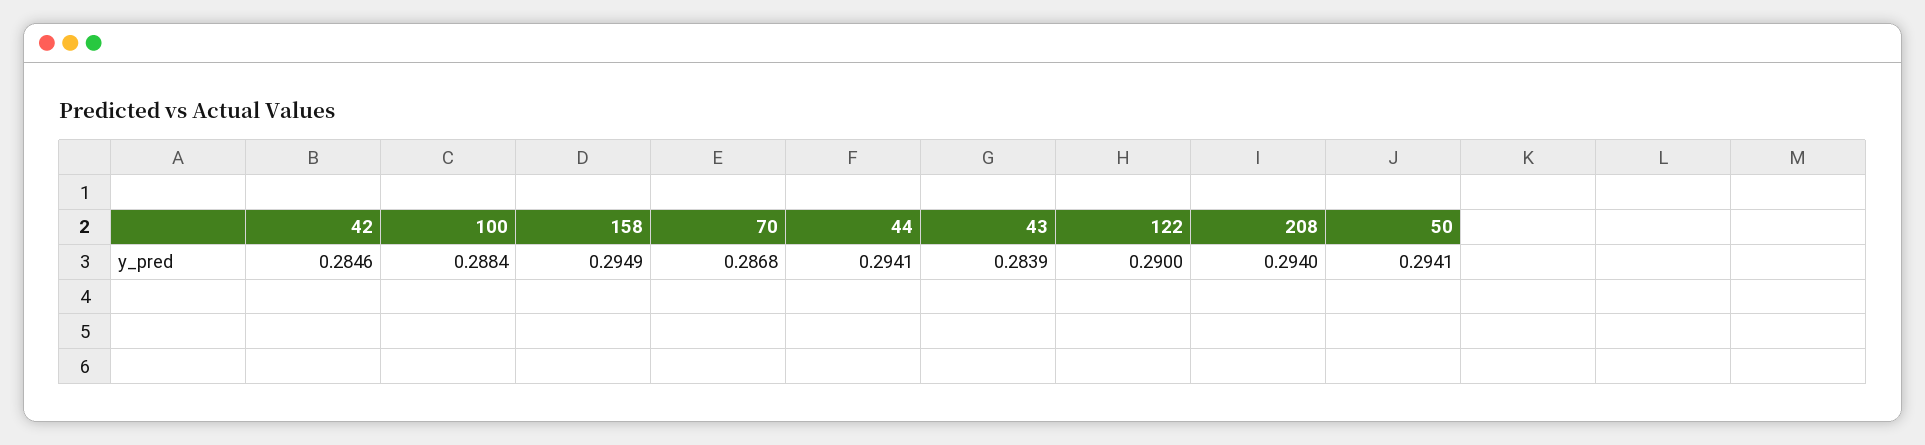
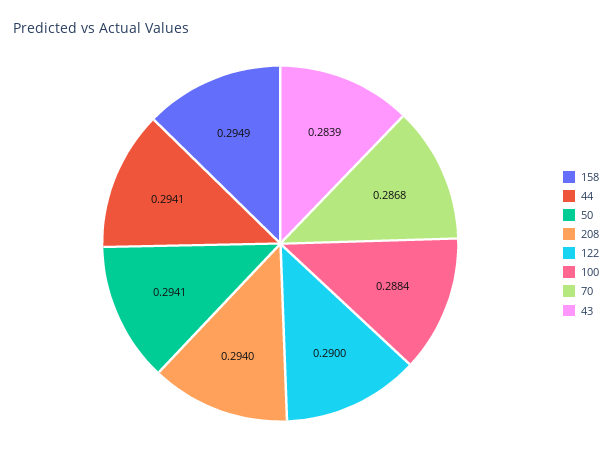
  {
-   "42": 0.2846,
    "100": 0.2884,
    "158": 0.2949,
    "70": 0.2868,
    "44": 0.2941,
    "43": 0.2839,
    "122": 0.29,
    "208": 0.294,
    "50": 0.2941
  }

